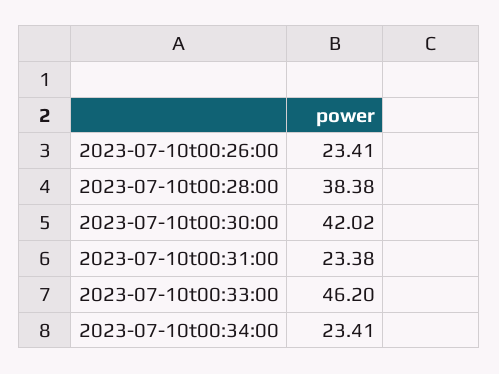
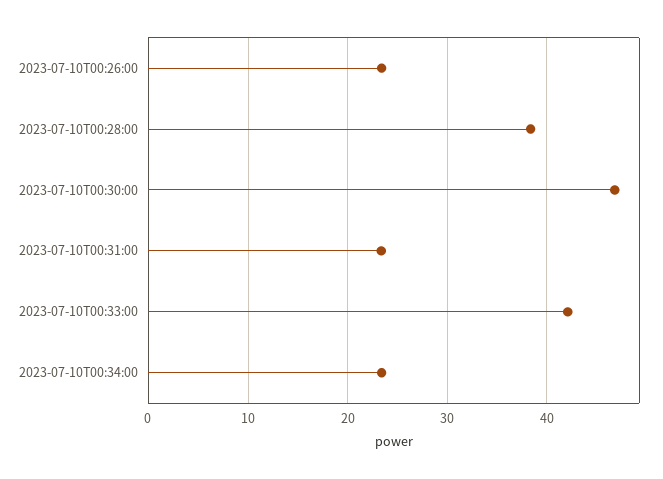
  {
    "2023-07-10t00:26:00": 23.41,
    "2023-07-10t00:28:00": 38.38,
-   "2023-07-10t00:30:00": 42.02,
+   "2023-07-10t00:30:00": 47,
    "2023-07-10t00:31:00": 23.38,
-   "2023-07-10t00:33:00": 46.2,
+   "2023-07-10t00:33:00": 42,
    "2023-07-10t00:34:00": 23.41
  }

